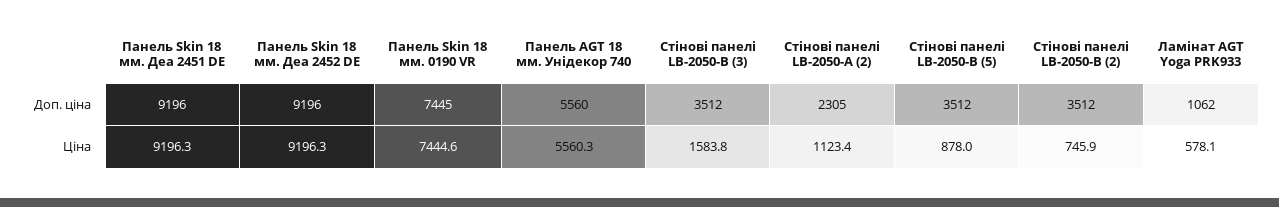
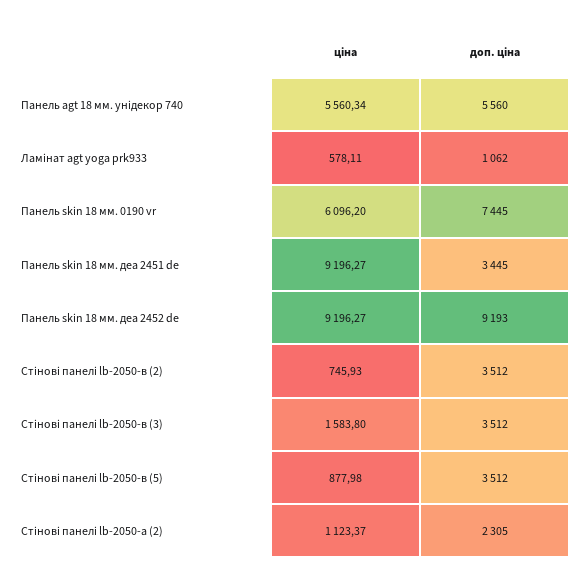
  {
    "Панель Skin 18 мм. Деа 2451 DE": {
-     "Доп. ціна": 9196,
+     "Доп. ціна": 3445,
      "Ціна": 9196.27
    },
    "Панель Skin 18 мм. Деа 2452 DE": {
-     "Доп. ціна": 9196,
+     "Доп. ціна": 9193,
      "Ціна": 9196.27
    },
    "Панель Skin 18 мм. 0190 VR": {
      "Доп. ціна": 7445,
-     "Ціна": 7444.6
+     "Ціна": 6096.2
    },
    "Панель AGT 18 мм. Унідекор 740": {
      "Доп. ціна": 5560,
      "Ціна": 5560.34
    },
    "Стінові панелі LB-2050-В (3)": {
      "Доп. ціна": 3512,
      "Ціна": 1583.8
    },
    "Стінові панелі LB-2050-А (2)": {
      "Доп. ціна": 2305,
      "Ціна": 1123.37
    },
    "Стінові панелі LB-2050-В (5)": {
      "Доп. ціна": 3512,
      "Ціна": 877.98
    },
    "Стінові панелі LB-2050-В (2)": {
      "Доп. ціна": 3512,
      "Ціна": 745.93
    },
    "Ламінат AGT Yoga PRK933": {
      "Доп. ціна": 1062,
      "Ціна": 578.11
    }
  }

